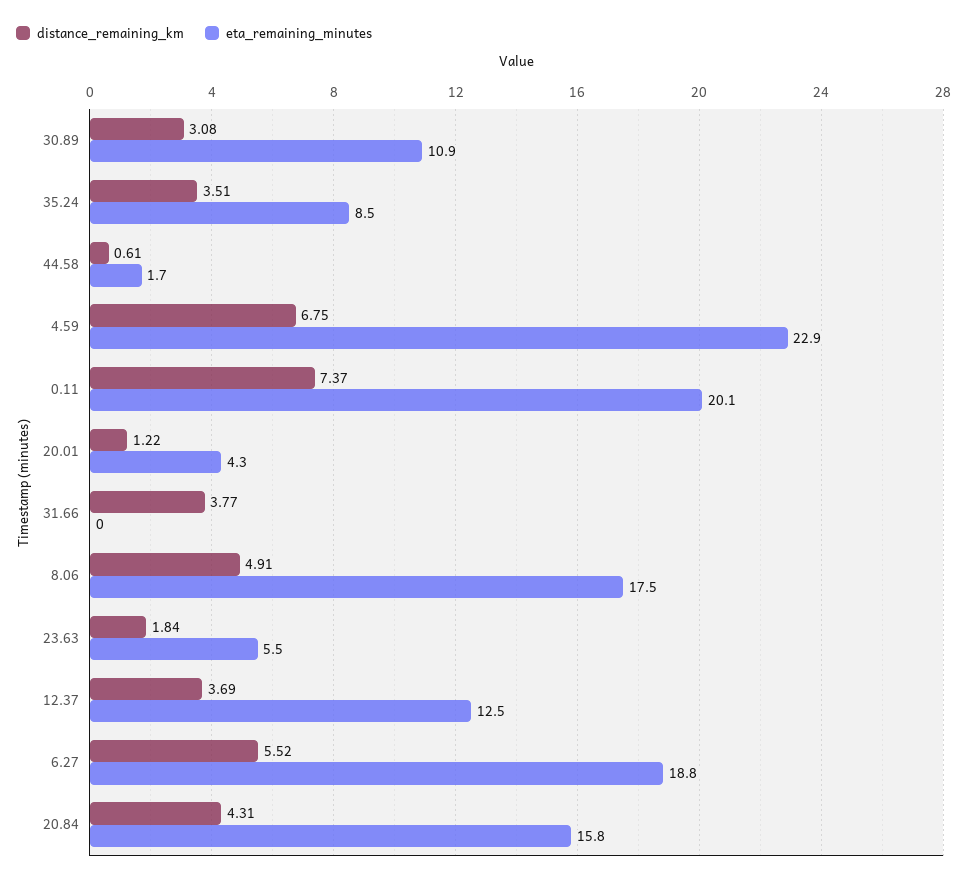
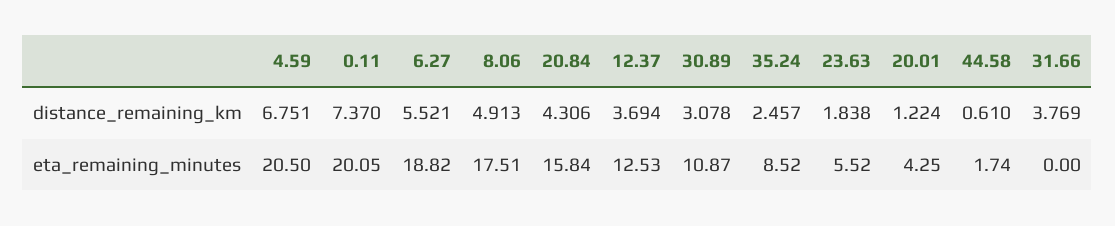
  {
    "distance_remaining_km": {
      "30.89": 3.078,
-     "35.24": 3.51,
+     "35.24": 2.457,
      "44.58": 0.61,
      "4.59": 6.751,
      "0.11": 7.37,
      "20.01": 1.224,
      "31.66": 3.769,
      "8.06": 4.913,
      "23.63": 1.838,
      "12.37": 3.694,
      "6.27": 5.521,
      "20.84": 4.306
    },
    "eta_remaining_minutes": {
      "30.89": 10.87,
      "35.24": 8.52,
      "44.58": 1.74,
-     "4.59": 22.9,
+     "4.59": 20.5,
      "0.11": 20.05,
      "20.01": 4.25,
      "31.66": 0,
      "8.06": 17.51,
      "23.63": 5.52,
      "12.37": 12.53,
      "6.27": 18.82,
      "20.84": 15.84
    }
  }

